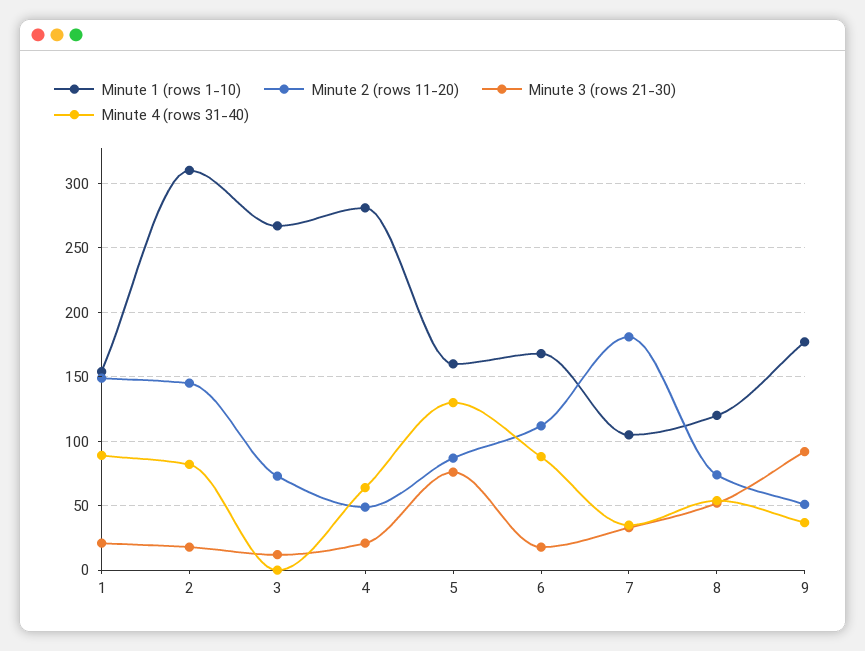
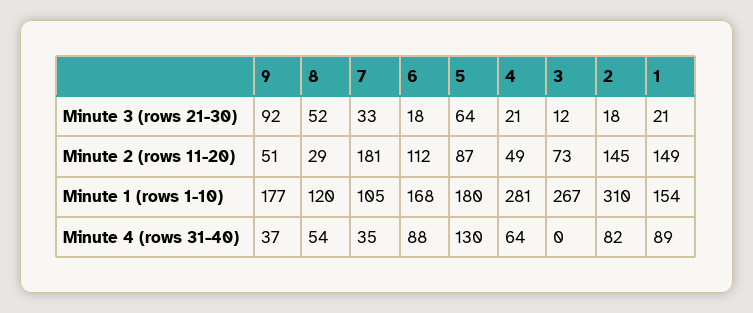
  {
    "Minute 1 (rows 1-10)": {
      "1": 154,
      "2": 310,
      "3": 267,
      "4": 281,
-     "5": 160,
+     "5": 180,
      "6": 168,
      "7": 105,
      "8": 120,
      "9": 177
    },
    "Minute 2 (rows 11-20)": {
      "1": 149,
      "2": 145,
      "3": 73,
      "4": 49,
      "5": 87,
      "6": 112,
      "7": 181,
-     "8": 75,
+     "8": 29,
      "9": 51
    },
    "Minute 3 (rows 21-30)": {
      "1": 21,
      "2": 18,
      "3": 12,
      "4": 21,
-     "5": 75,
+     "5": 64,
      "6": 18,
      "7": 33,
      "8": 52,
      "9": 92
    },
    "Minute 4 (rows 31-40)": {
      "1": 89,
      "2": 82,
      "3": 0,
      "4": 64,
      "5": 130,
      "6": 88,
      "7": 35,
      "8": 54,
      "9": 37
    }
  }

